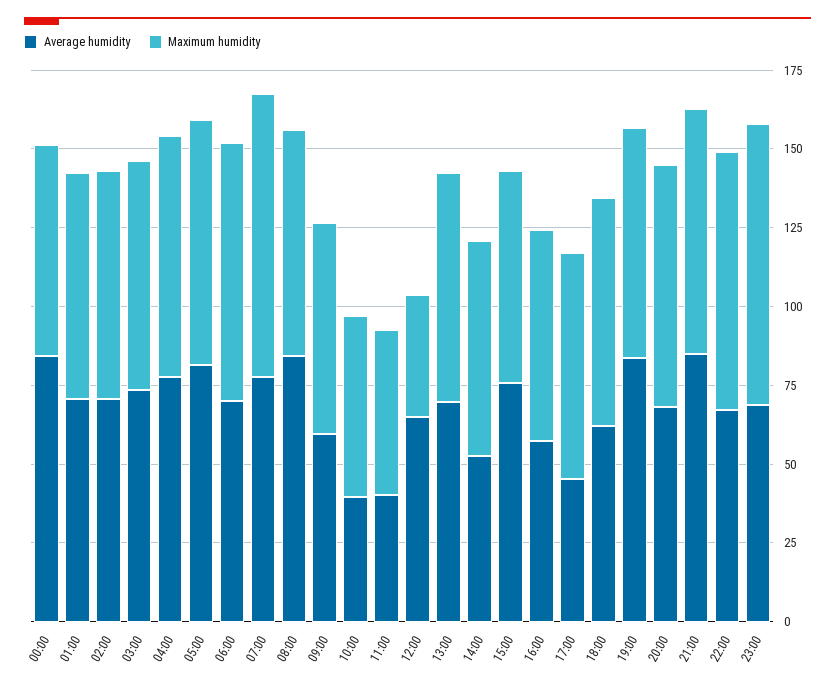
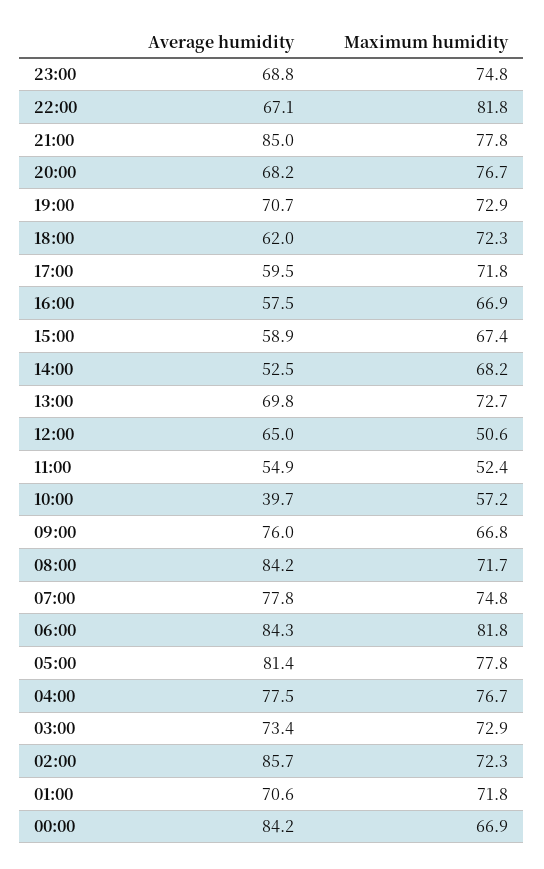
  {
    "Average humidity": {
      "00:00": 84.2,
      "01:00": 70.6,
-     "02:00": 70,
+     "02:00": 85.7,
      "03:00": 73.4,
      "04:00": 77.5,
      "05:00": 81.4,
-     "06:00": 70,
+     "06:00": 84.3,
      "07:00": 77.8,
      "08:00": 84.2,
-     "09:00": 60,
+     "09:00": 76,
      "10:00": 39.7,
-     "11:00": 40,
+     "11:00": 54.9,
      "12:00": 65,
      "13:00": 69.8,
      "14:00": 52.5,
-     "15:00": 75,
+     "15:00": 58.9,
      "16:00": 57.5,
-     "17:00": 45,
+     "17:00": 59.5,
      "18:00": 62,
-     "19:00": 85,
+     "19:00": 70.7,
      "20:00": 68.2,
      "21:00": 85,
      "22:00": 67.1,
      "23:00": 68.8
    },
    "Maximum humidity": {
      "00:00": 66.9,
      "01:00": 71.8,
      "02:00": 72.3,
      "03:00": 72.9,
      "04:00": 76.7,
      "05:00": 77.8,
      "06:00": 81.8,
-     "07:00": 90,
+     "07:00": 74.8,
      "08:00": 71.7,
      "09:00": 66.8,
      "10:00": 57.2,
      "11:00": 52.4,
-     "12:00": 40,
+     "12:00": 50.6,
      "13:00": 72.7,
      "14:00": 68.2,
      "15:00": 67.4,
      "16:00": 66.9,
      "17:00": 71.8,
      "18:00": 72.3,
      "19:00": 72.9,
      "20:00": 76.7,
      "21:00": 77.8,
      "22:00": 81.8,
-     "23:00": 90
+     "23:00": 74.8
    }
  }

